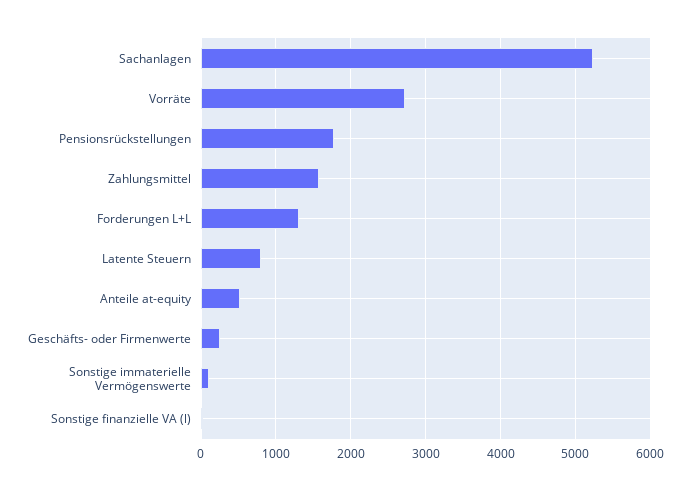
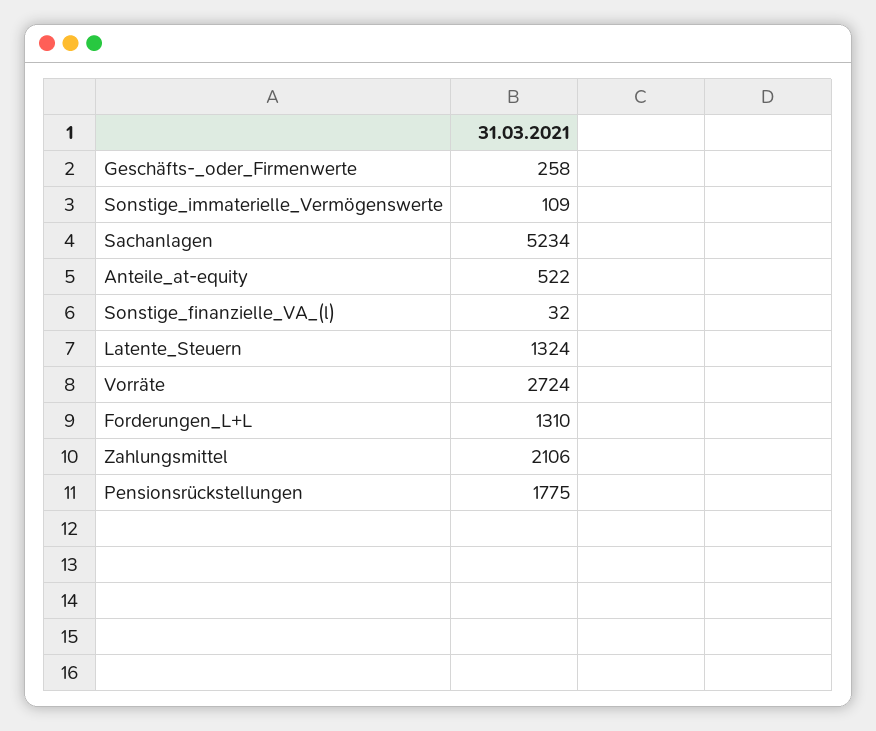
  {
    "Sachanlagen": 5234,
    "Vorräte": 2724,
    "Pensionsrückstellungen": 1775,
-   "Zahlungsmittel": 1600,
+   "Zahlungsmittel": 2106,
    "Forderungen L+L": 1310,
-   "Latente Steuern": 800,
+   "Latente Steuern": 1324,
    "Anteile at-equity": 522,
    "Geschäfts- oder Firmenwerte": 258,
    "Sonstige immaterielle Vermögenswerte": 109,
    "Sonstige finanzielle VA (l)": 32
  }

